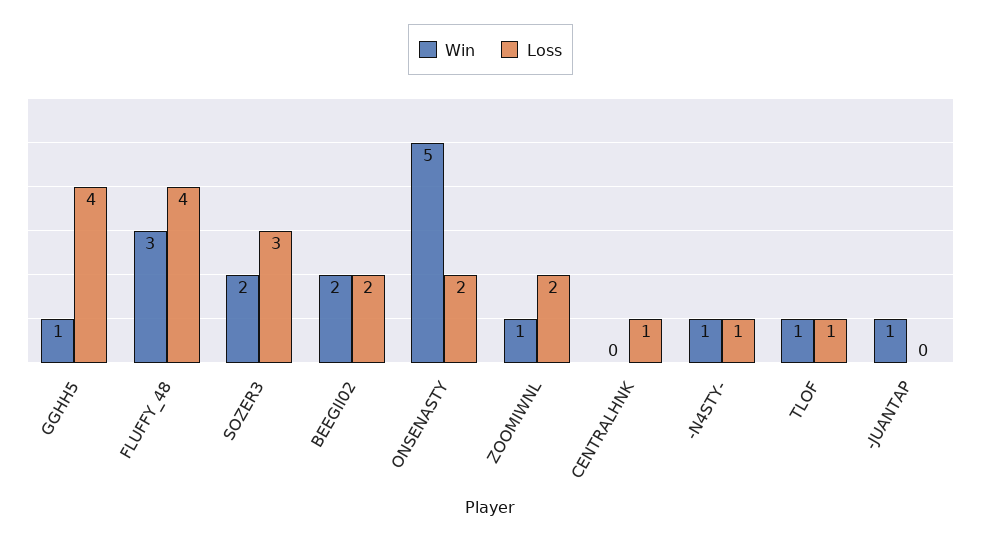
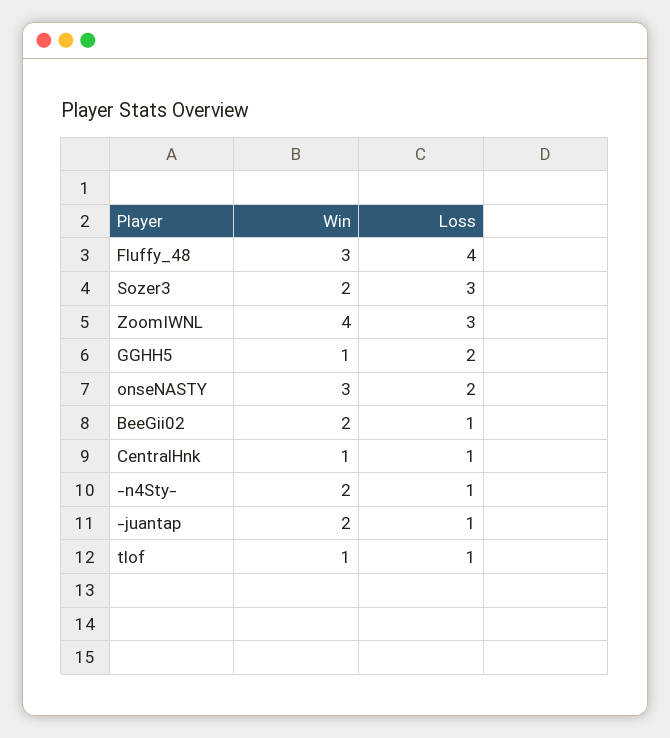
  {
    "Win": {
      "GGHH5": 1,
      "FLUFFY_48": 3,
      "SOZER3": 2,
      "BEEGII02": 2,
-     "ONSENASTY": 5,
+     "ONSENASTY": 3,
-     "ZOOMIWNL": 1,
+     "ZOOMIWNL": 4,
-     "CENTRALHNK": 0,
+     "CENTRALHNK": 1,
-     "-N4STY-": 1,
+     "-N4STY-": 2,
      "TLOF": 1,
-     "-JUANTAP": 1
+     "-JUANTAP": 2
    },
    "Loss": {
-     "GGHH5": 4,
+     "GGHH5": 2,
      "FLUFFY_48": 4,
      "SOZER3": 3,
-     "BEEGII02": 2,
+     "BEEGII02": 1,
      "ONSENASTY": 2,
-     "ZOOMIWNL": 2,
+     "ZOOMIWNL": 3,
      "CENTRALHNK": 1,
      "-N4STY-": 1,
      "TLOF": 1,
-     "-JUANTAP": 0
+     "-JUANTAP": 1
    }
  }

